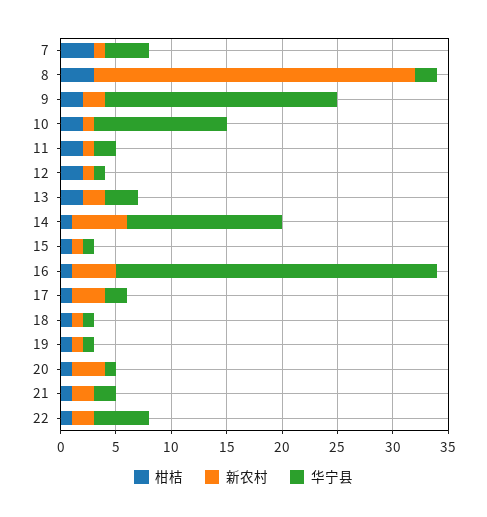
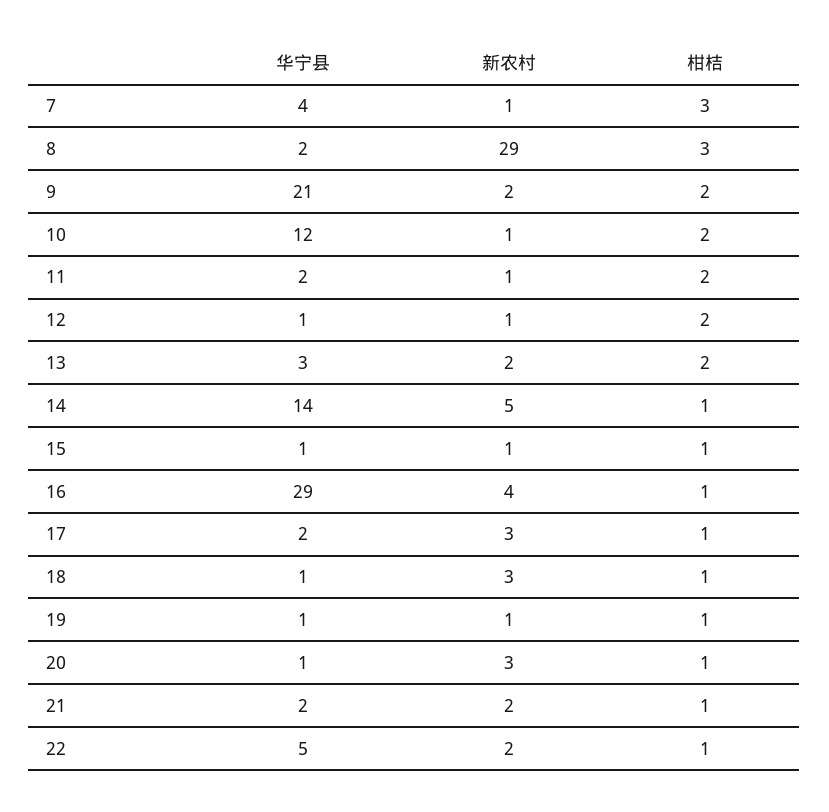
  {
    "柑桔": {
      "7": 3,
      "8": 3,
      "9": 2,
      "10": 2,
      "11": 2,
      "12": 2,
      "13": 2,
      "14": 1,
      "15": 1,
      "16": 1,
      "17": 1,
      "18": 1,
      "19": 1,
      "20": 1,
      "21": 1,
      "22": 1
    },
    "新农村": {
      "7": 1,
      "8": 29,
      "9": 2,
      "10": 1,
      "11": 1,
      "12": 1,
      "13": 2,
      "14": 5,
      "15": 1,
      "16": 4,
      "17": 3,
-     "18": 1,
+     "18": 3,
      "19": 1,
      "20": 3,
      "21": 2,
      "22": 2
    },
    "华宁县": {
      "7": 4,
      "8": 2,
      "9": 21,
      "10": 12,
      "11": 2,
      "12": 1,
      "13": 3,
      "14": 14,
      "15": 1,
      "16": 29,
      "17": 2,
      "18": 1,
      "19": 1,
      "20": 1,
      "21": 2,
      "22": 5
    }
  }

